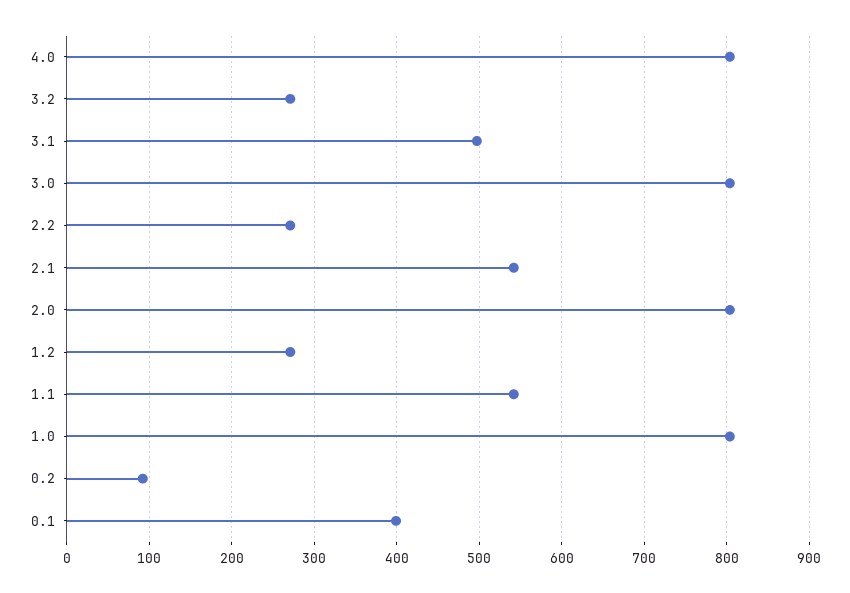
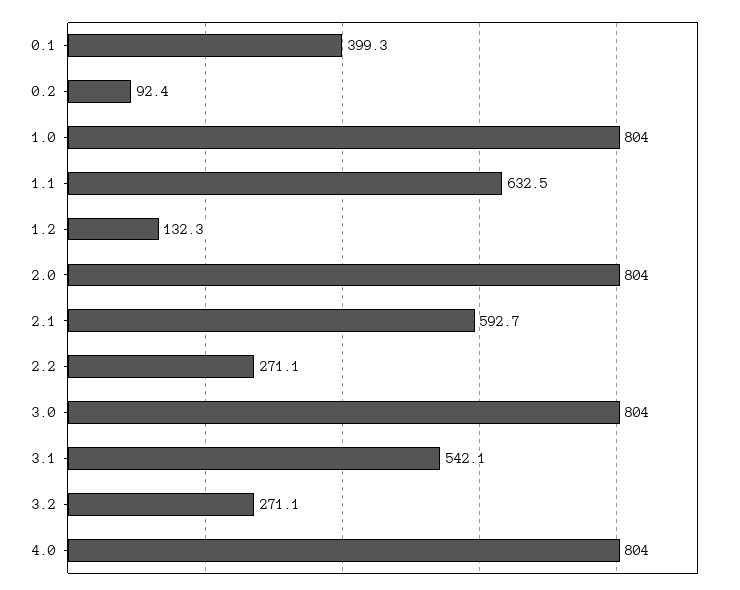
  {
    "4.0": 804,
    "3.2": 271.1,
-   "3.1": 500,
+   "3.1": 542.1,
    "3.0": 804,
    "2.2": 271.1,
-   "2.1": 540,
+   "2.1": 592.7,
    "2.0": 804,
-   "1.2": 270,
+   "1.2": 132.3,
-   "1.1": 540,
+   "1.1": 632.5,
    "1.0": 804,
    "0.2": 92.4,
    "0.1": 399.3
  }

